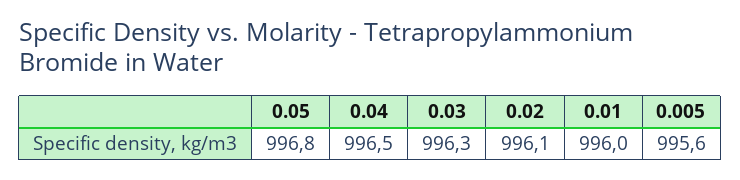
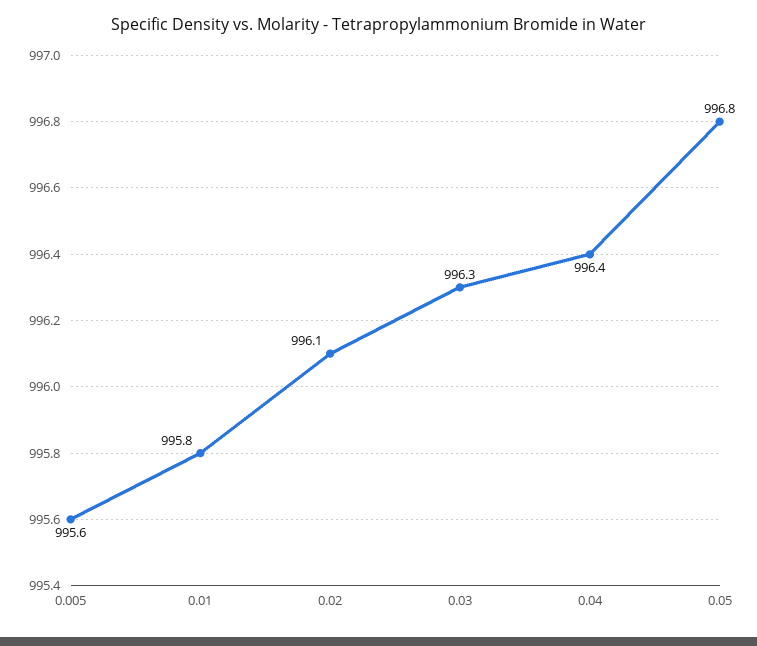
  {
    "0.05": 996.8,
-   "0.04": 996.5,
+   "0.04": 996.4,
    "0.03": 996.3,
    "0.02": 996.1,
-   "0.01": 996,
+   "0.01": 995.8,
    "0.005": 995.6
  }

